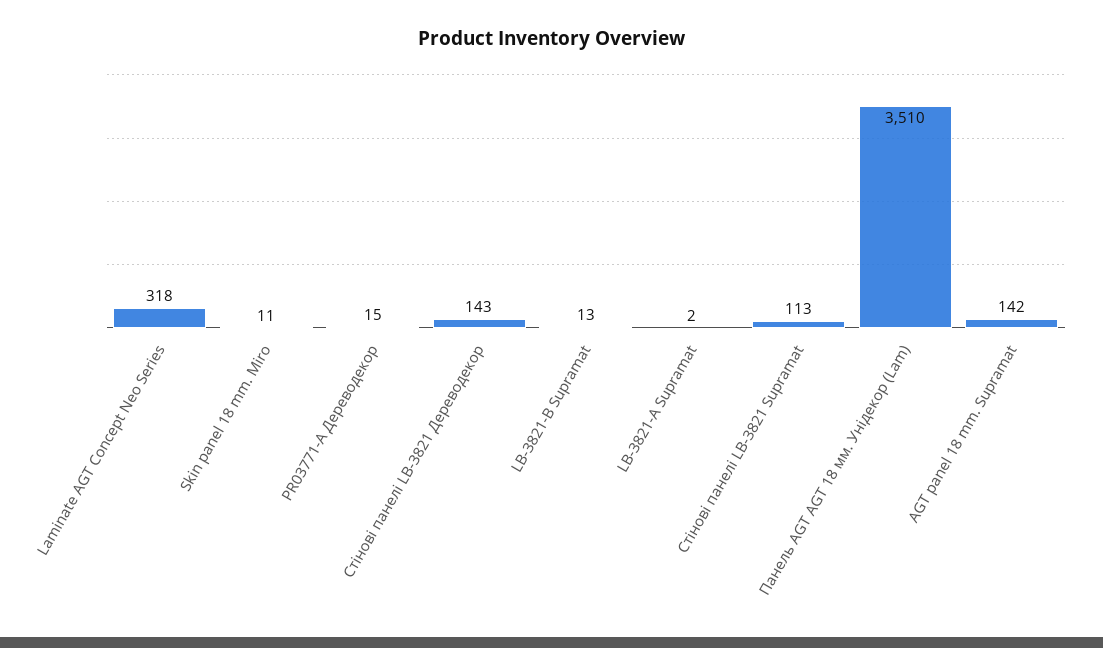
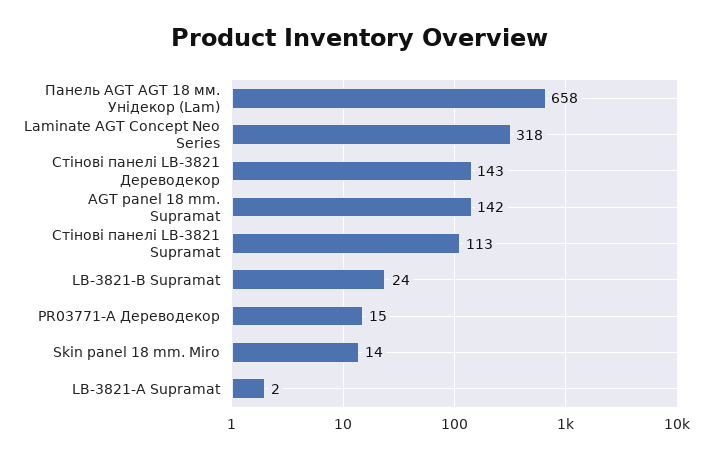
  {
    "Laminate AGT Concept Neo Series": 318,
-   "Skin panel 18 mm. Miro": 11,
+   "Skin panel 18 mm. Miro": 14,
    "PR03771-А Дереводекор": 15,
    "Стінові панелі LB-3821 Дереводекор": 143,
-   "LB-3821-В Supramat": 13,
+   "LB-3821-В Supramat": 24,
    "LB-3821-А Supramat": 2,
    "Стінові панелі LB-3821 Supramat": 113,
-   "Панель AGT AGT 18 мм. Унідекор (Lam)": 3510,
+   "Панель AGT AGT 18 мм. Унідекор (Lam)": 658,
    "AGT panel 18 mm. Supramat": 142
  }

